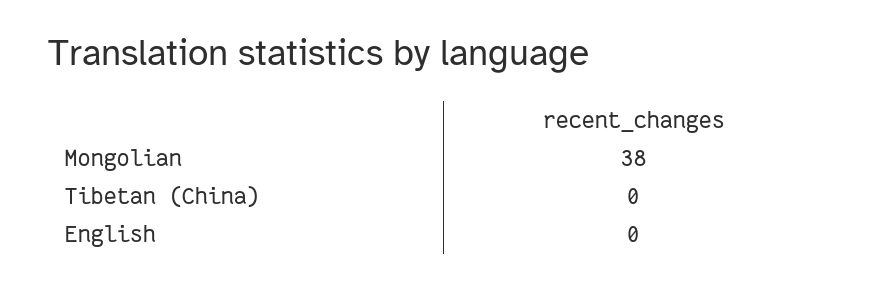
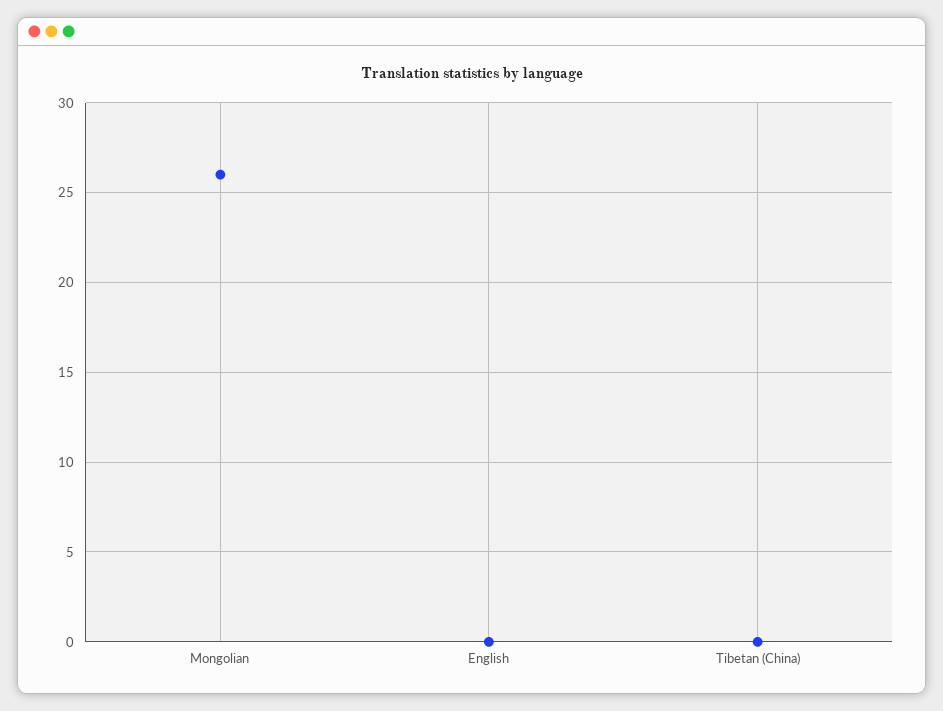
  {
-   "Mongolian": 38,
+   "Mongolian": 26,
    "Tibetan (China)": 0,
    "English": 0
  }

